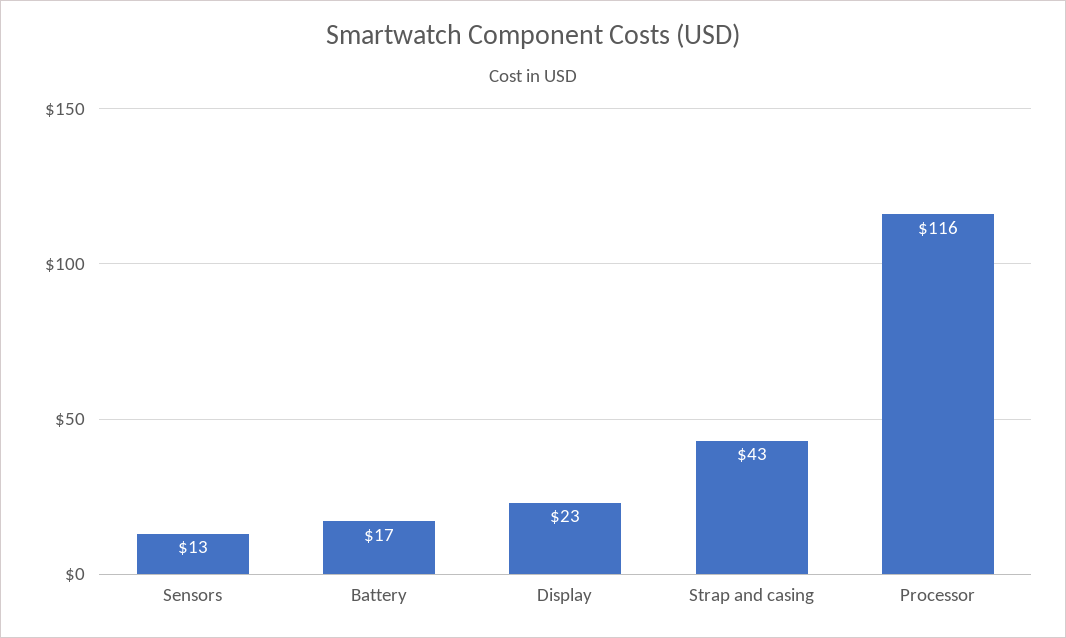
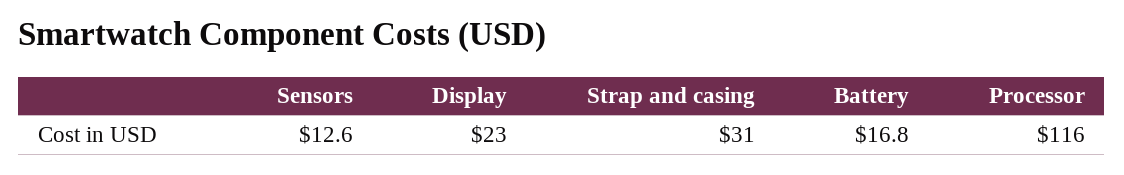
  {
    "Sensors": 12.6,
    "Battery": 16.8,
    "Display": 23,
-   "Strap and casing": 43,
+   "Strap and casing": 31,
    "Processor": 116
  }

